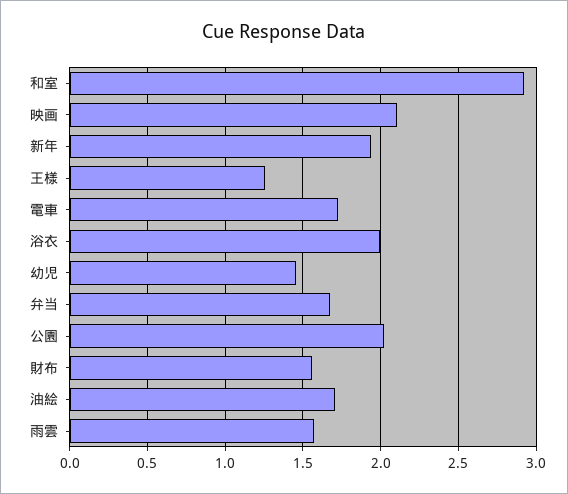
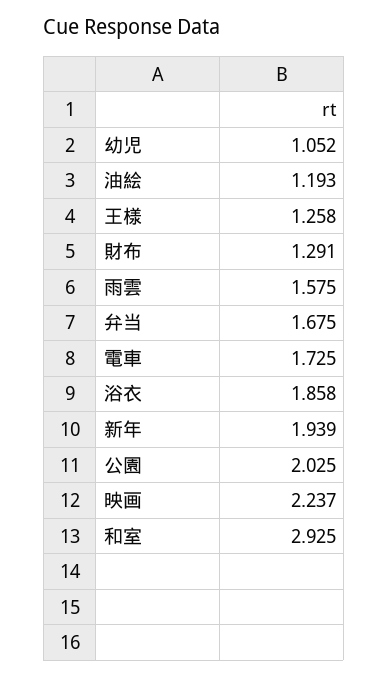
  {
    "和室": 2.925,
-   "映画": 2.1,
+   "映画": 2.237,
    "新年": 1.939,
    "王様": 1.258,
    "電車": 1.725,
-   "浴衣": 2,
+   "浴衣": 1.858,
-   "幼児": 1.45,
+   "幼児": 1.052,
    "弁当": 1.675,
    "公園": 2.025,
-   "財布": 1.55,
+   "財布": 1.291,
-   "油絵": 1.7,
+   "油絵": 1.193,
    "雨雲": 1.575
  }

